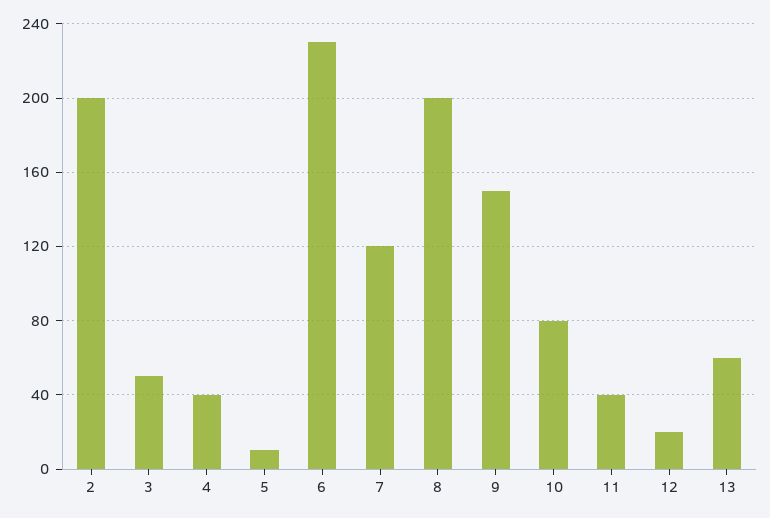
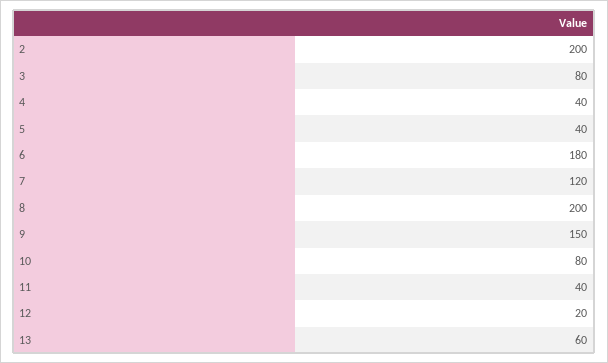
  {
    "2": 200,
-   "3": 50,
+   "3": 80,
    "4": 40,
-   "5": 10,
+   "5": 40,
-   "6": 230,
+   "6": 180,
    "7": 120,
    "8": 200,
    "9": 150,
    "10": 80,
    "11": 40,
    "12": 20,
    "13": 60
  }

